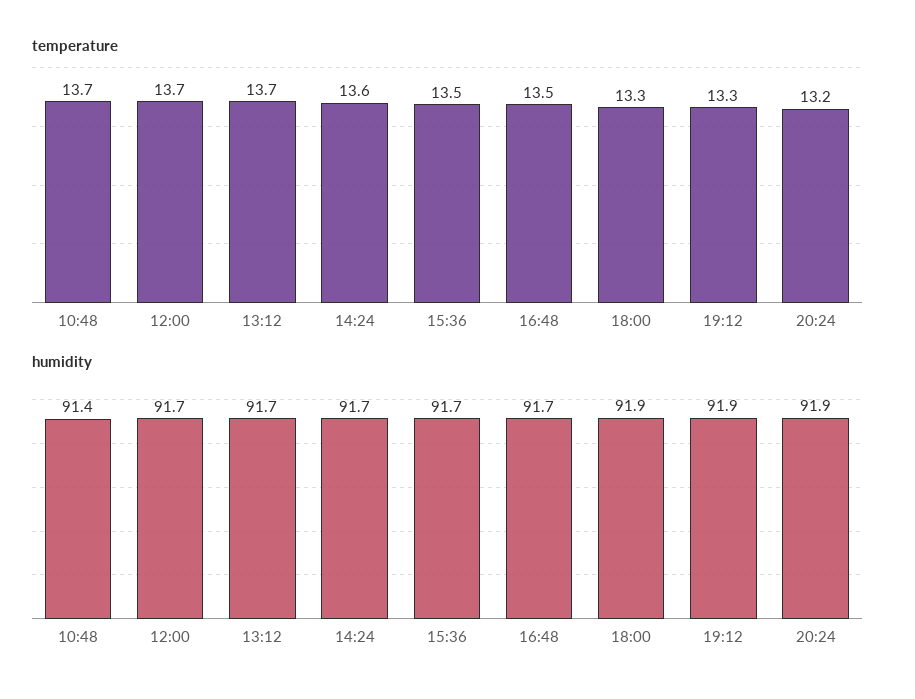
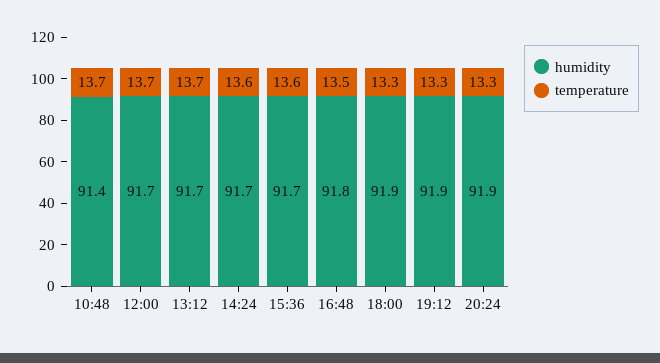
  {
    "temperature": {
      "10:48": 13.7,
      "12:00": 13.7,
      "13:12": 13.7,
      "14:24": 13.6,
-     "15:36": 13.5,
+     "15:36": 13.6,
      "16:48": 13.5,
      "18:00": 13.3,
      "19:12": 13.3,
-     "20:24": 13.2
+     "20:24": 13.3
    },
    "humidity": {
      "10:48": 91.4,
      "12:00": 91.7,
      "13:12": 91.7,
      "14:24": 91.7,
      "15:36": 91.7,
-     "16:48": 91.7,
+     "16:48": 91.8,
      "18:00": 91.9,
      "19:12": 91.9,
      "20:24": 91.9
    }
  }

